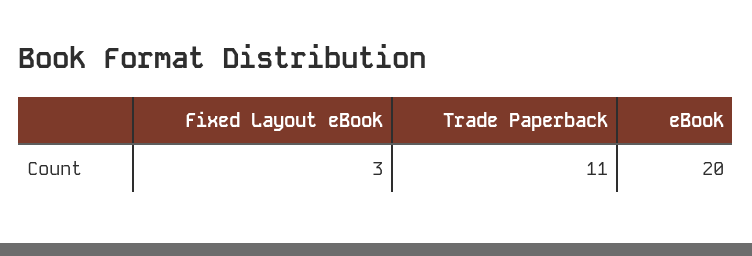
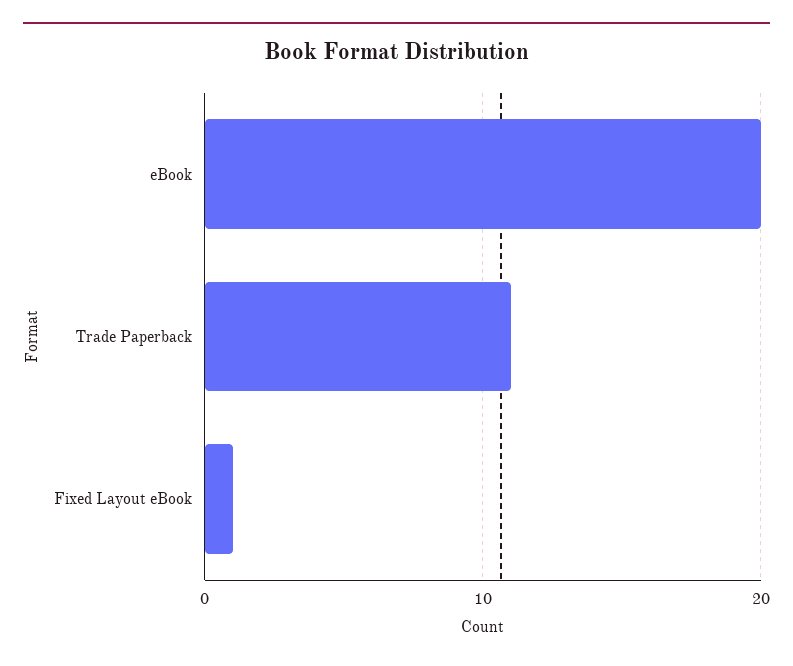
  {
-   "Fixed Layout eBook": 3,
+   "Fixed Layout eBook": 1,
    "Trade Paperback": 11,
    "eBook": 20
  }

